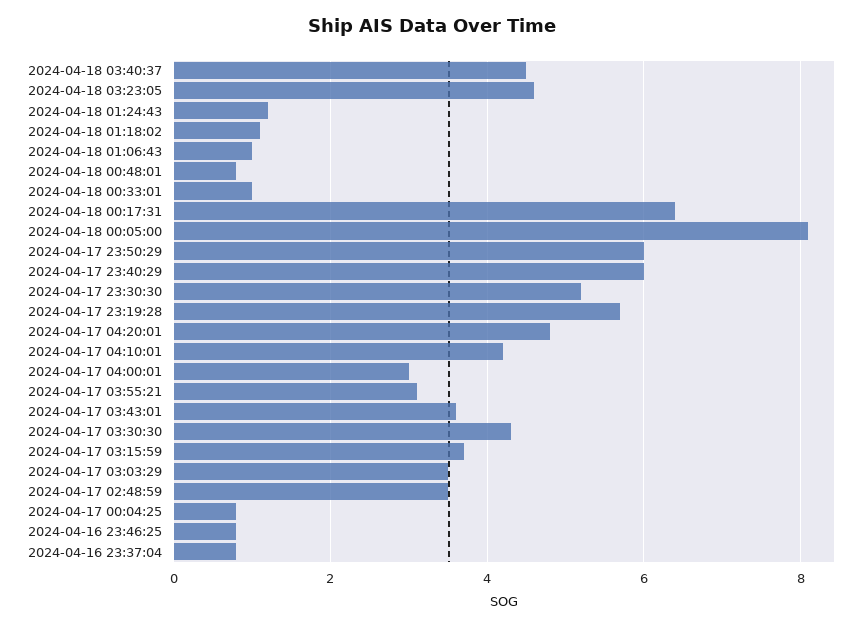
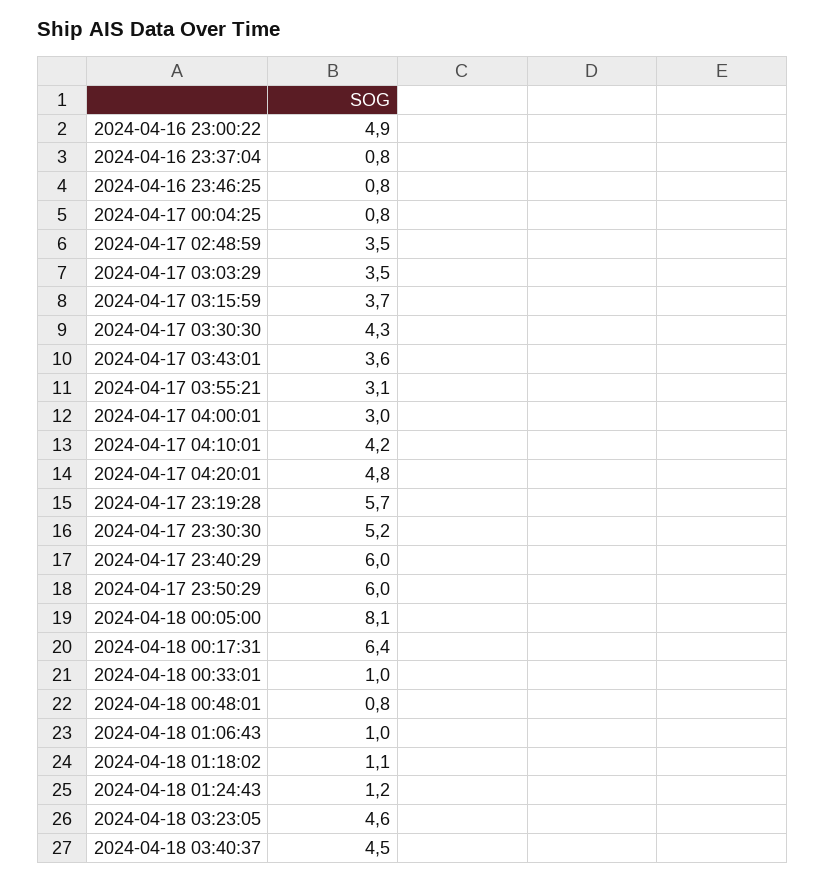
  {
    "2024-04-18 03:40:37": 4.5,
    "2024-04-18 03:23:05": 4.6,
    "2024-04-18 01:24:43": 1.2,
    "2024-04-18 01:18:02": 1.1,
    "2024-04-18 01:06:43": 1,
    "2024-04-18 00:48:01": 0.8,
    "2024-04-18 00:33:01": 1,
    "2024-04-18 00:17:31": 6.4,
    "2024-04-18 00:05:00": 8.1,
    "2024-04-17 23:50:29": 6,
    "2024-04-17 23:40:29": 6,
    "2024-04-17 23:30:30": 5.2,
    "2024-04-17 23:19:28": 5.7,
    "2024-04-17 04:20:01": 4.8,
    "2024-04-17 04:10:01": 4.2,
    "2024-04-17 04:00:01": 3,
    "2024-04-17 03:55:21": 3.1,
    "2024-04-17 03:43:01": 3.6,
    "2024-04-17 03:30:30": 4.3,
    "2024-04-17 03:15:59": 3.7,
    "2024-04-17 03:03:29": 3.5,
    "2024-04-17 02:48:59": 3.5,
    "2024-04-17 00:04:25": 0.8,
    "2024-04-16 23:46:25": 0.8,
-   "2024-04-16 23:37:04": 0.8
+   "2024-04-16 23:37:04": 0.8,
+   "2024-04-16 23:00:22": 4.9
  }

